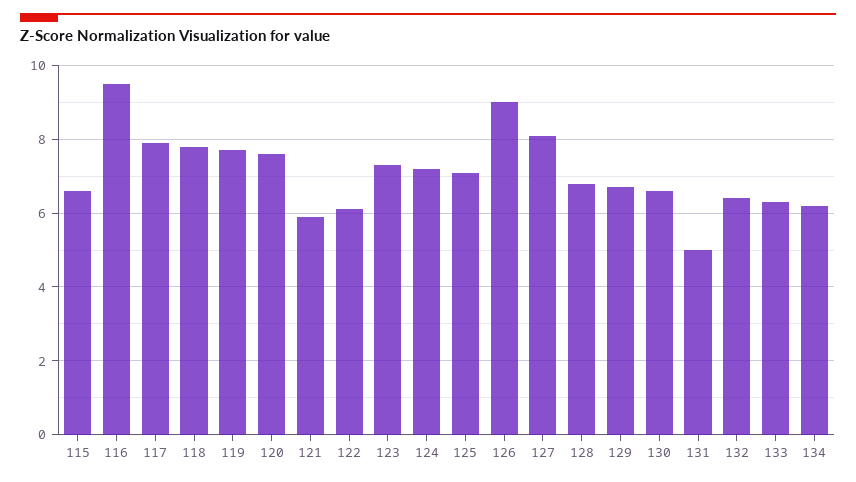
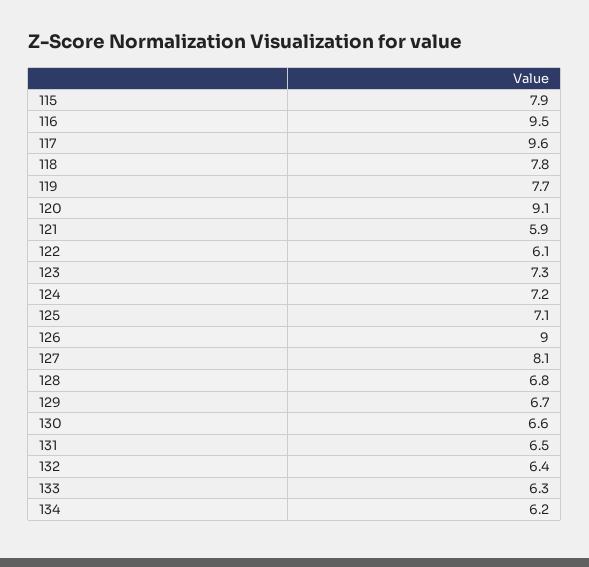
  {
-   "115": 6.5,
+   "115": 7.9,
    "116": 9.5,
-   "117": 8,
+   "117": 9.6,
    "118": 7.8,
    "119": 7.7,
-   "120": 7.5,
+   "120": 9.1,
    "121": 5.9,
    "122": 6.1,
    "123": 7.3,
    "124": 7.2,
    "125": 7.1,
    "126": 9,
    "127": 8.1,
    "128": 6.8,
    "129": 6.7,
    "130": 6.6,
-   "131": 5,
+   "131": 6.5,
    "132": 6.4,
    "133": 6.3,
    "134": 6.2
  }

